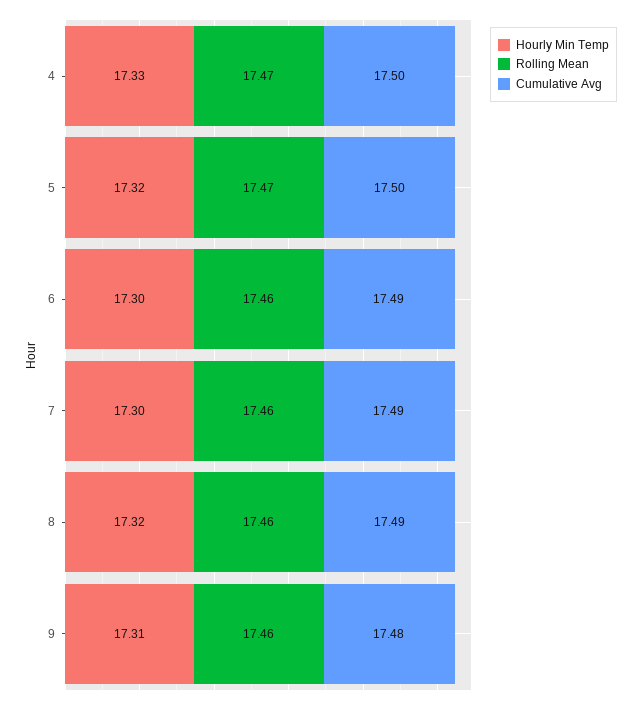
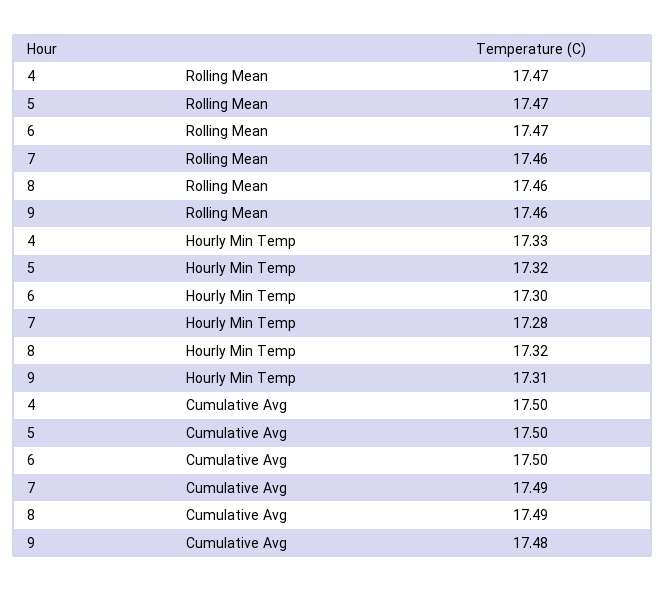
  {
    "Hourly Min Temp": {
      "4": 17.33,
      "5": 17.32,
      "6": 17.3,
-     "7": 17.3,
+     "7": 17.28,
      "8": 17.32,
      "9": 17.31
    },
    "Rolling Mean": {
      "4": 17.47,
      "5": 17.47,
-     "6": 17.46,
+     "6": 17.47,
      "7": 17.46,
      "8": 17.46,
      "9": 17.46
    },
    "Cumulative Avg": {
      "4": 17.5,
      "5": 17.5,
-     "6": 17.49,
+     "6": 17.5,
      "7": 17.49,
      "8": 17.49,
      "9": 17.48
    }
  }

